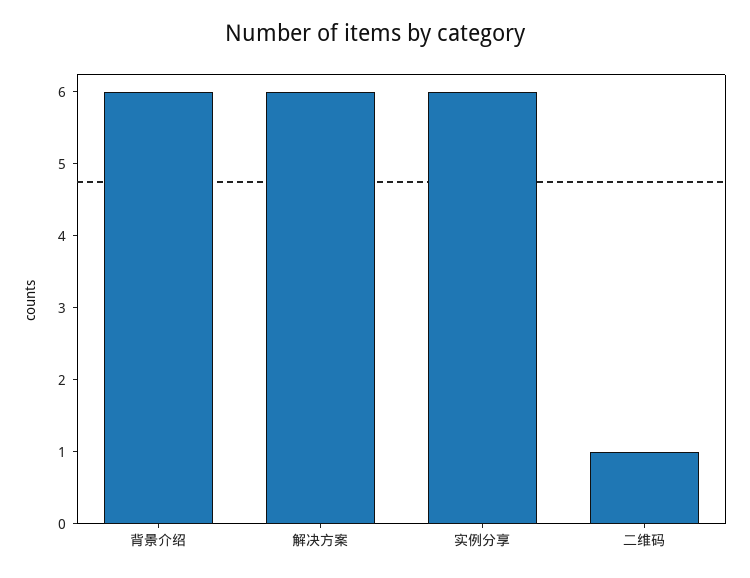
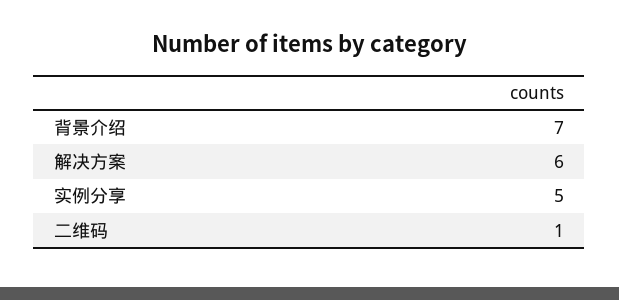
  {
-   "背景介绍": 6,
+   "背景介绍": 7,
    "解决方案": 6,
-   "实例分享": 6,
+   "实例分享": 5,
    "二维码": 1
  }

